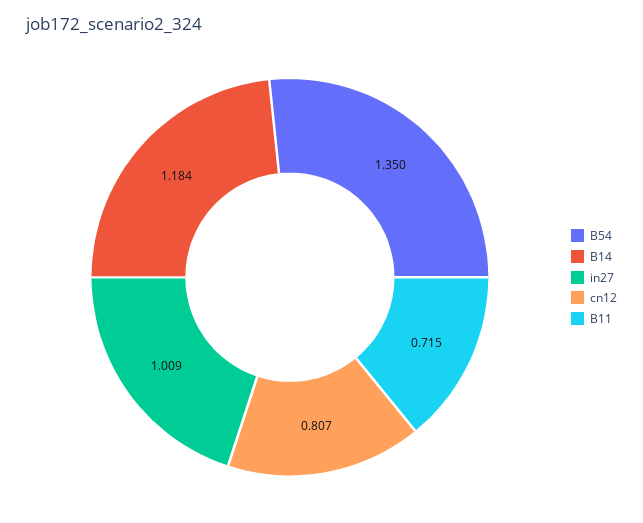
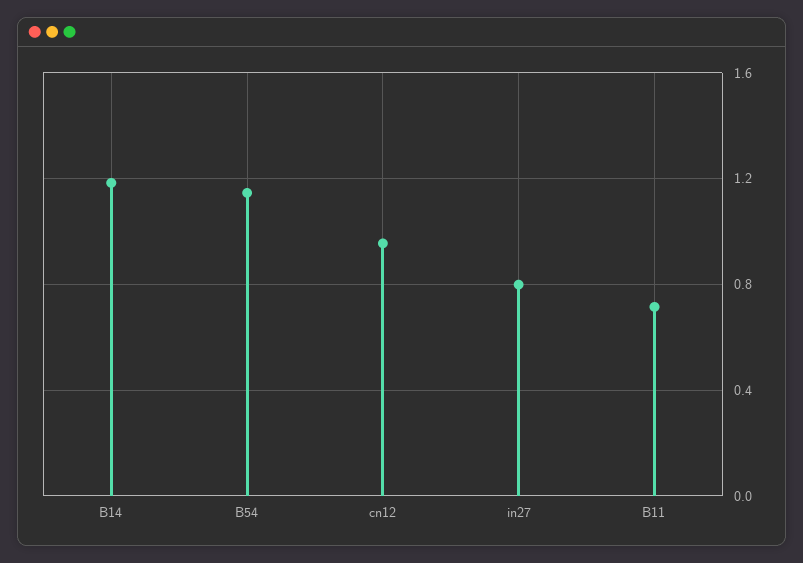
  {
-   "B54": 1.35,
+   "B54": 1.15,
    "B14": 1.184,
-   "in27": 1.009,
+   "in27": 0.8,
-   "cn12": 0.807,
+   "cn12": 0.95,
    "B11": 0.715
  }

